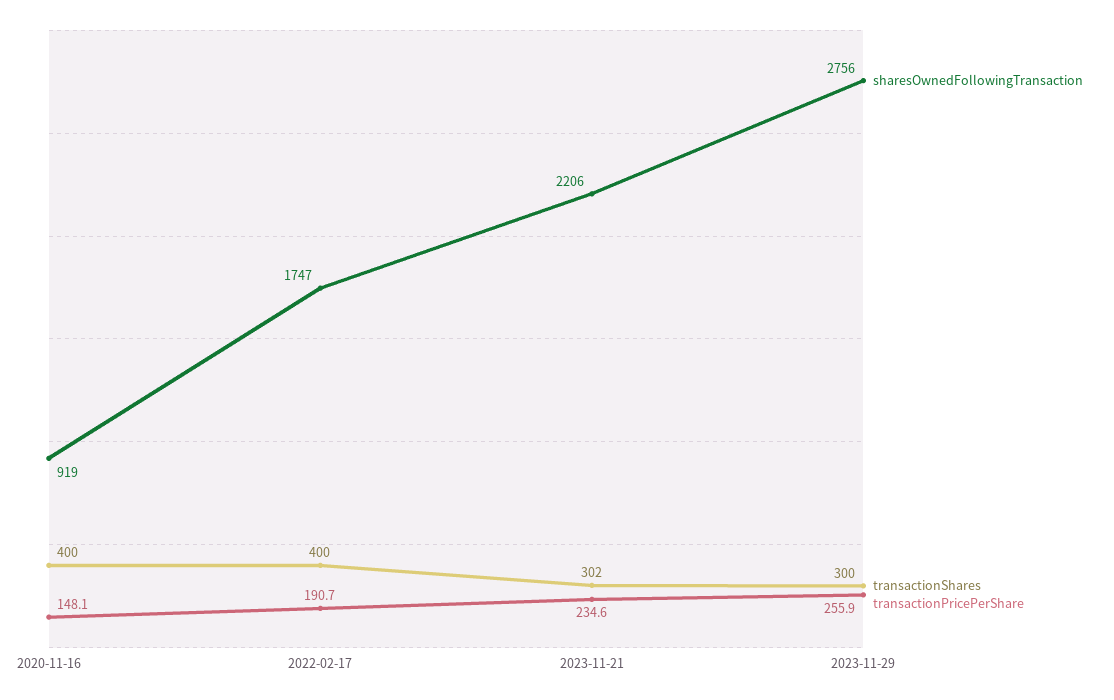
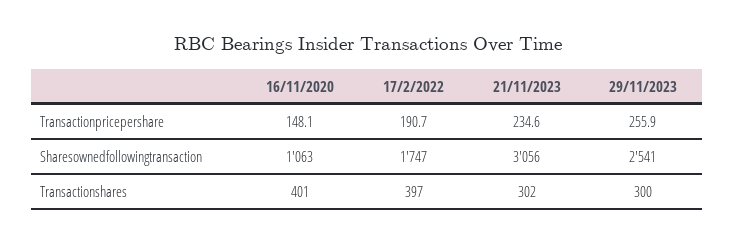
  {
    "sharesOwnedFollowingTransaction": {
-     "2020-11-16": 919,
+     "2020-11-16": 1063,
      "2022-02-17": 1747,
-     "2023-11-21": 2206,
+     "2023-11-21": 3056,
-     "2023-11-29": 2756
+     "2023-11-29": 2541
    },
    "transactionShares": {
-     "2020-11-16": 400,
+     "2020-11-16": 401,
-     "2022-02-17": 400,
+     "2022-02-17": 397,
      "2023-11-21": 302,
      "2023-11-29": 300
    },
    "transactionPricePerShare": {
      "2020-11-16": 148.1,
      "2022-02-17": 190.7,
      "2023-11-21": 234.6,
      "2023-11-29": 255.9
    }
  }

